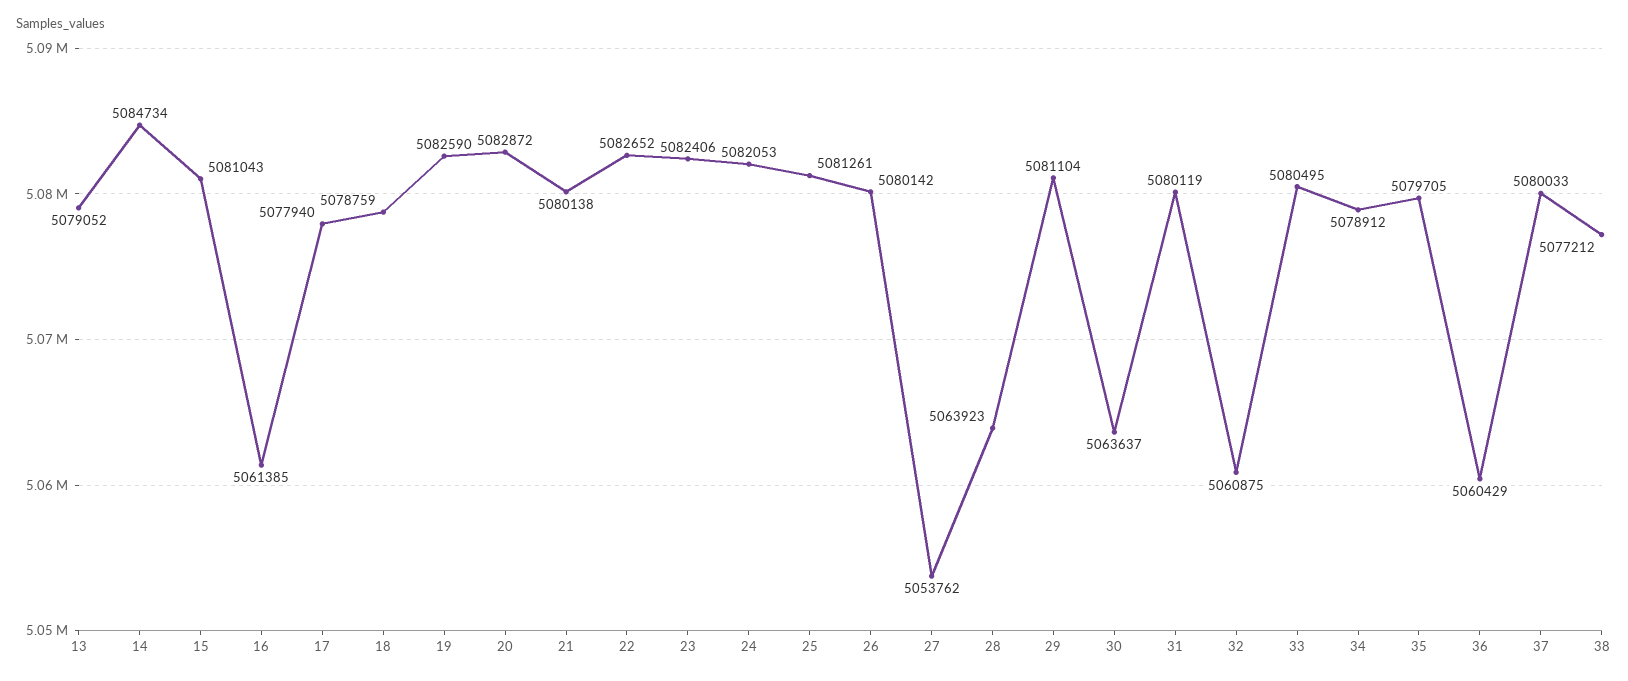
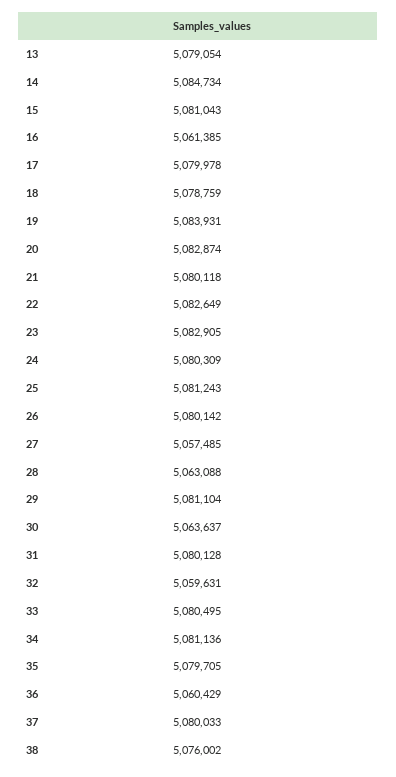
  {
-   "13": 5079052,
+   "13": 5079054,
    "14": 5084734,
    "15": 5081043,
    "16": 5061385,
-   "17": 5077940,
+   "17": 5079978,
    "18": 5078759,
-   "19": 5082590,
+   "19": 5083931,
-   "20": 5082872,
+   "20": 5082874,
-   "21": 5080138,
+   "21": 5080118,
-   "22": 5082652,
+   "22": 5082649,
-   "23": 5082406,
+   "23": 5082905,
-   "24": 5082053,
+   "24": 5080309,
-   "25": 5081261,
+   "25": 5081243,
    "26": 5080142,
-   "27": 5053762,
+   "27": 5057485,
-   "28": 5063923,
+   "28": 5063088,
    "29": 5081104,
    "30": 5063637,
-   "31": 5080119,
+   "31": 5080128,
-   "32": 5060875,
+   "32": 5059631,
    "33": 5080495,
-   "34": 5078912,
+   "34": 5081136,
    "35": 5079705,
    "36": 5060429,
    "37": 5080033,
-   "38": 5077212
+   "38": 5076002
  }

